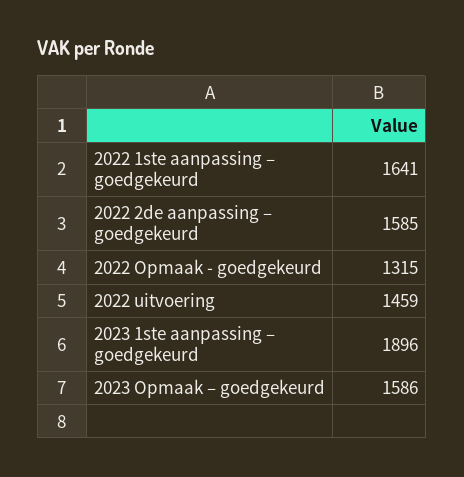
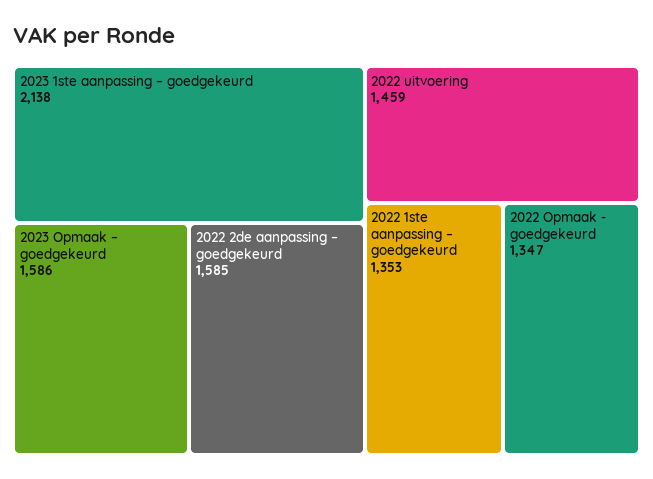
  {
-   "2022 1ste aanpassing – goedgekeurd": 1641,
+   "2022 1ste aanpassing – goedgekeurd": 1353,
    "2022 2de aanpassing – goedgekeurd": 1585,
-   "2022 Opmaak - goedgekeurd": 1315,
+   "2022 Opmaak - goedgekeurd": 1347,
    "2022 uitvoering": 1459,
-   "2023 1ste aanpassing – goedgekeurd": 1896,
+   "2023 1ste aanpassing – goedgekeurd": 2138,
    "2023 Opmaak – goedgekeurd": 1586
  }

